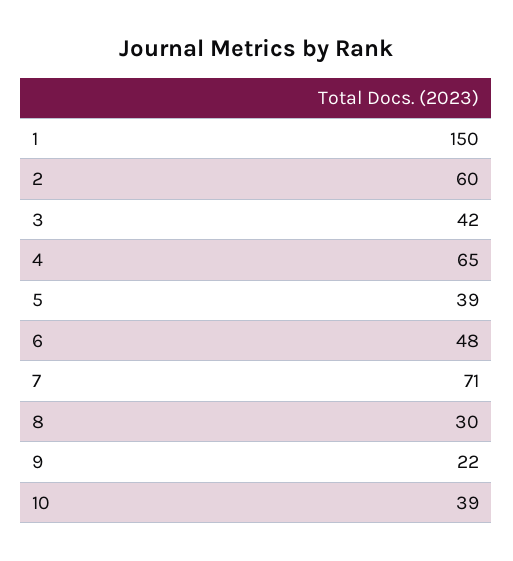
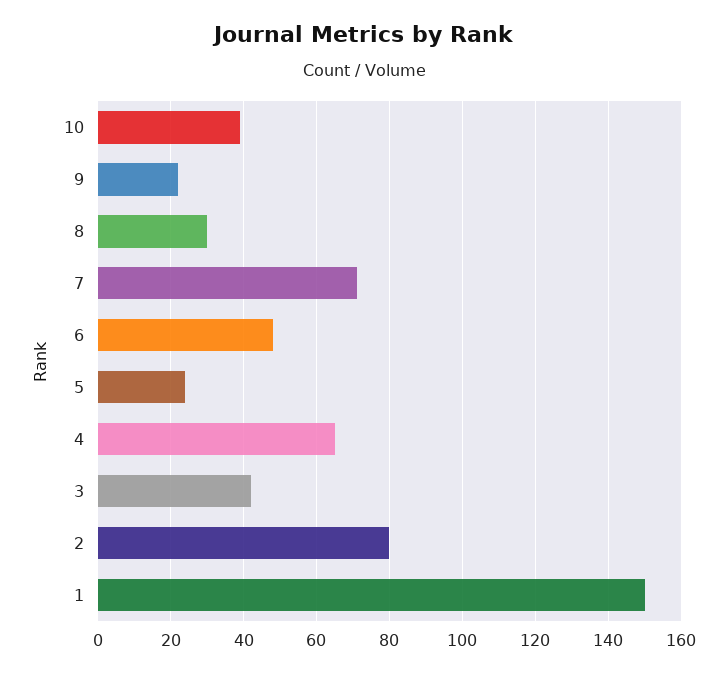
  {
    "1": 150,
-   "2": 60,
+   "2": 80,
    "3": 42,
    "4": 65,
-   "5": 39,
+   "5": 25,
    "6": 48,
    "7": 71,
    "8": 30,
    "9": 22,
    "10": 39
  }

